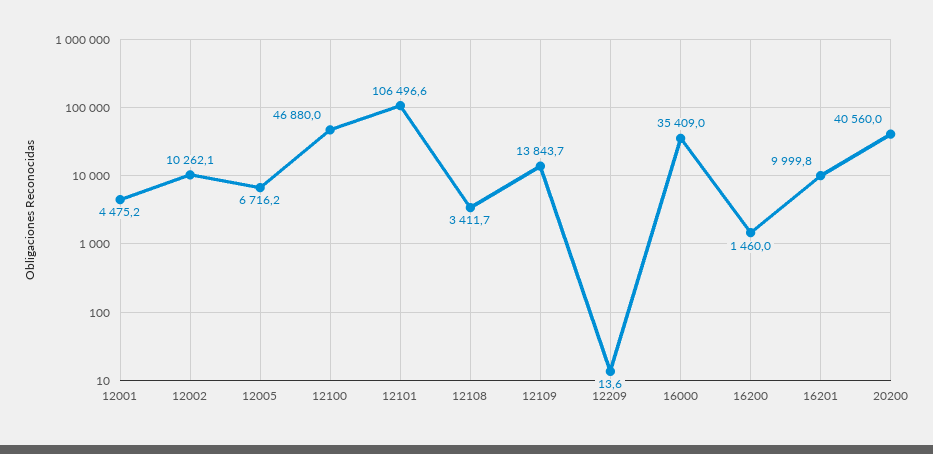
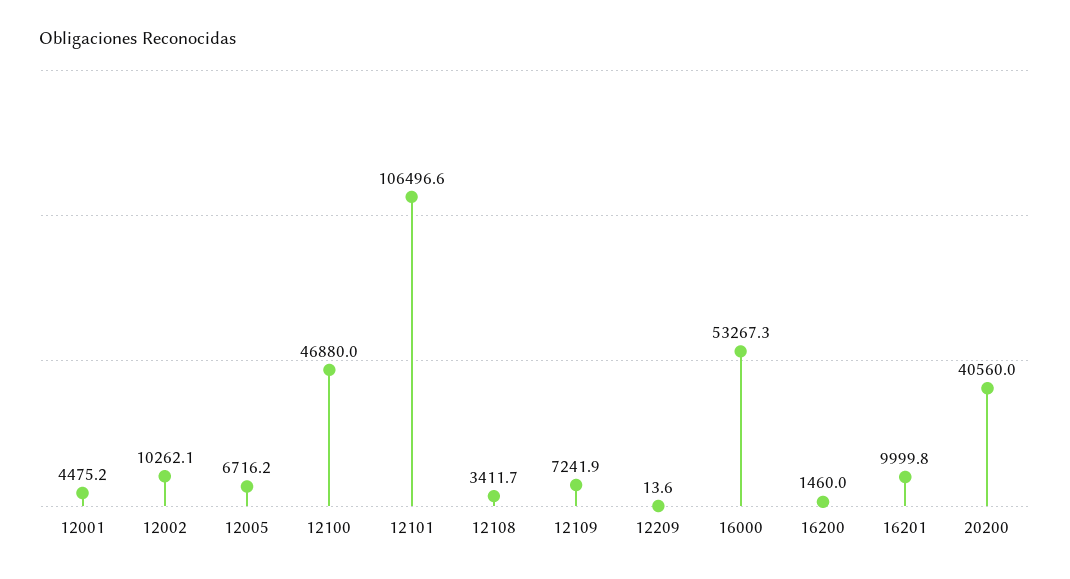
  {
    "12001": 4475.2,
    "12002": 10262.1,
    "12005": 6716.2,
    "12100": 46880,
    "12101": 106496.6,
    "12108": 3411.7,
-   "12109": 13843.7,
+   "12109": 7241.9,
    "12209": 13.6,
-   "16000": 35409,
+   "16000": 53267.3,
    "16200": 1460,
    "16201": 9999.8,
    "20200": 40560
  }

